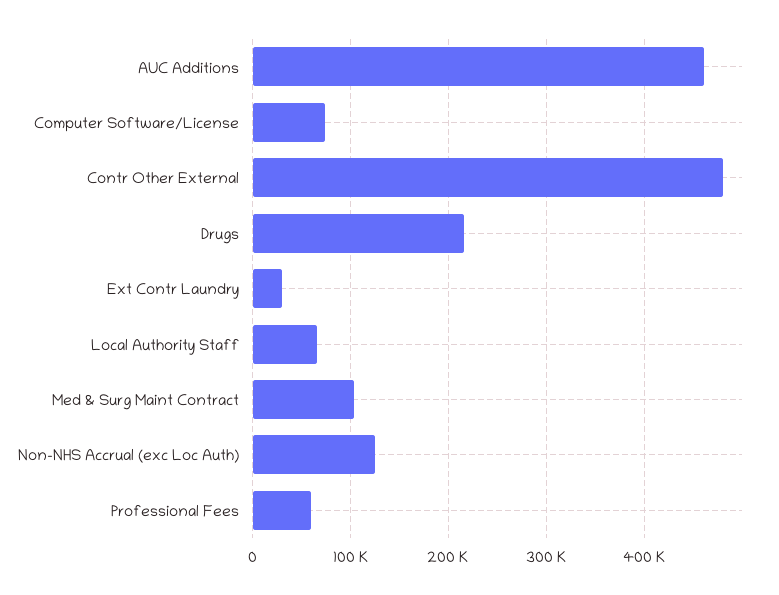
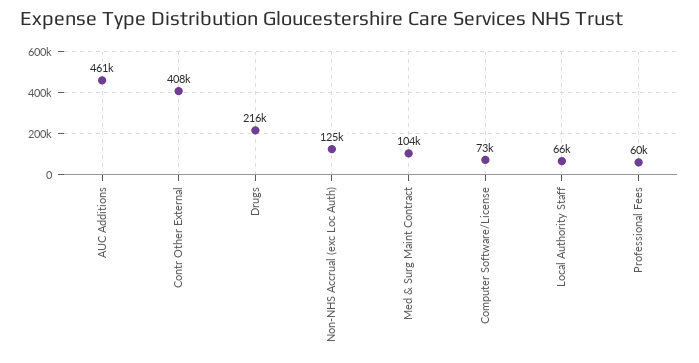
  {
    "AUC Additions": 461000,
    "Computer Software/License": 73000,
-   "Contr Other External": 480000,
+   "Contr Other External": 408000,
    "Drugs": 216000,
-   "Ext Contr Laundry": 30000,
    "Local Authority Staff": 66000,
    "Med & Surg Maint Contract": 104000,
    "Non-NHS Accrual (exc Loc Auth)": 125000,
    "Professional Fees": 60000
  }

